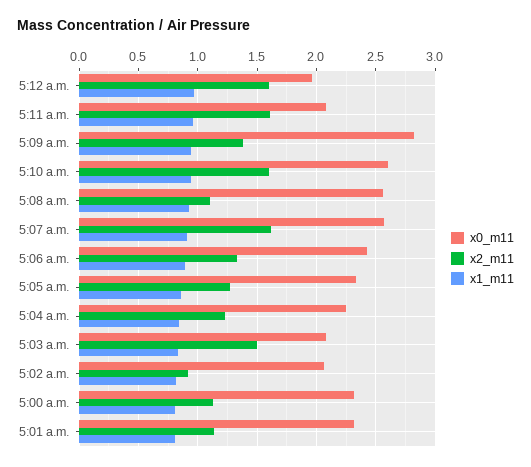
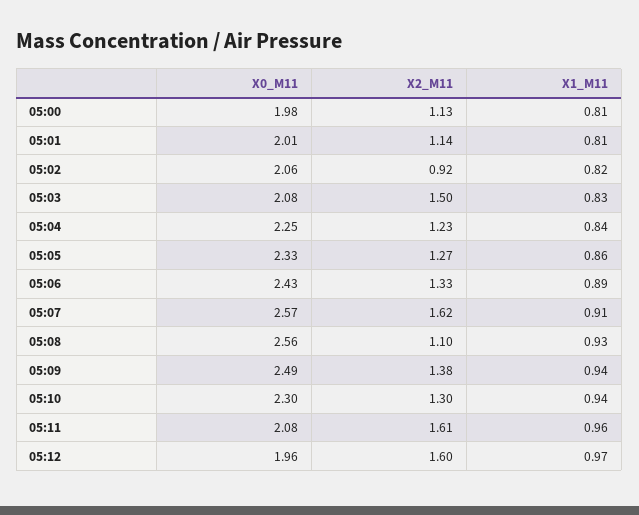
  {
    "x0_m11": {
      "5:12 a.m.": 1.96,
      "5:11 a.m.": 2.08,
-     "5:09 a.m.": 2.8,
+     "5:09 a.m.": 2.49,
-     "5:10 a.m.": 2.6,
+     "5:10 a.m.": 2.3,
      "5:08 a.m.": 2.56,
      "5:07 a.m.": 2.57,
      "5:06 a.m.": 2.43,
      "5:05 a.m.": 2.33,
      "5:04 a.m.": 2.25,
      "5:03 a.m.": 2.08,
      "5:02 a.m.": 2.06,
-     "5:00 a.m.": 2.3,
+     "5:00 a.m.": 1.98,
-     "5:01 a.m.": 2.3
+     "5:01 a.m.": 2.01
    },
    "x2_m11": {
      "5:12 a.m.": 1.6,
      "5:11 a.m.": 1.61,
      "5:09 a.m.": 1.38,
-     "5:10 a.m.": 1.6,
+     "5:10 a.m.": 1.3,
      "5:08 a.m.": 1.1,
      "5:07 a.m.": 1.62,
      "5:06 a.m.": 1.33,
      "5:05 a.m.": 1.27,
      "5:04 a.m.": 1.23,
      "5:03 a.m.": 1.5,
      "5:02 a.m.": 0.92,
      "5:00 a.m.": 1.13,
      "5:01 a.m.": 1.14
    },
    "x1_m11": {
      "5:12 a.m.": 0.97,
      "5:11 a.m.": 0.96,
      "5:09 a.m.": 0.94,
      "5:10 a.m.": 0.94,
      "5:08 a.m.": 0.93,
      "5:07 a.m.": 0.91,
      "5:06 a.m.": 0.89,
      "5:05 a.m.": 0.86,
      "5:04 a.m.": 0.84,
      "5:03 a.m.": 0.83,
      "5:02 a.m.": 0.82,
      "5:00 a.m.": 0.81,
      "5:01 a.m.": 0.81
    }
  }

